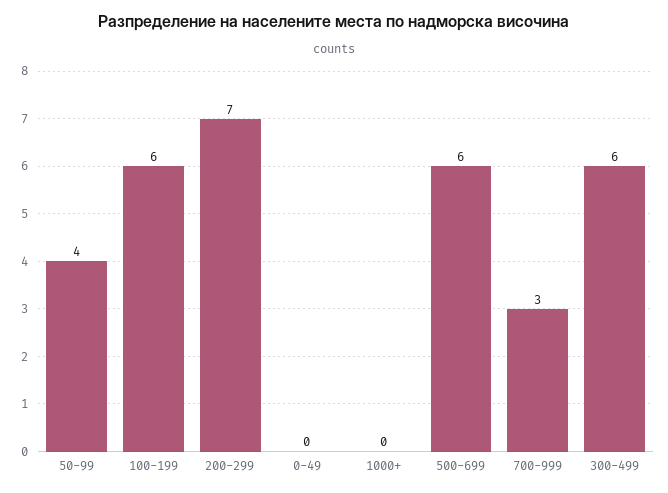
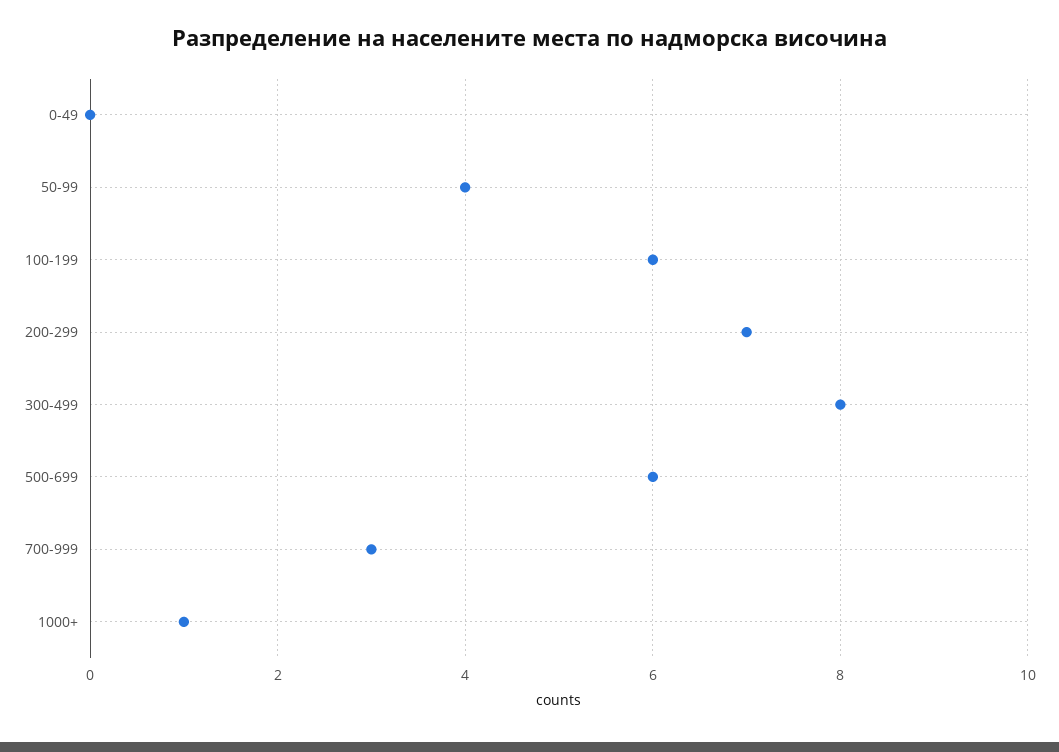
  {
    "50-99": 4,
    "100-199": 6,
    "200-299": 7,
    "0-49": 0,
-   "1000+": 0,
+   "1000+": 1,
    "500-699": 6,
    "700-999": 3,
-   "300-499": 6
+   "300-499": 8
  }

